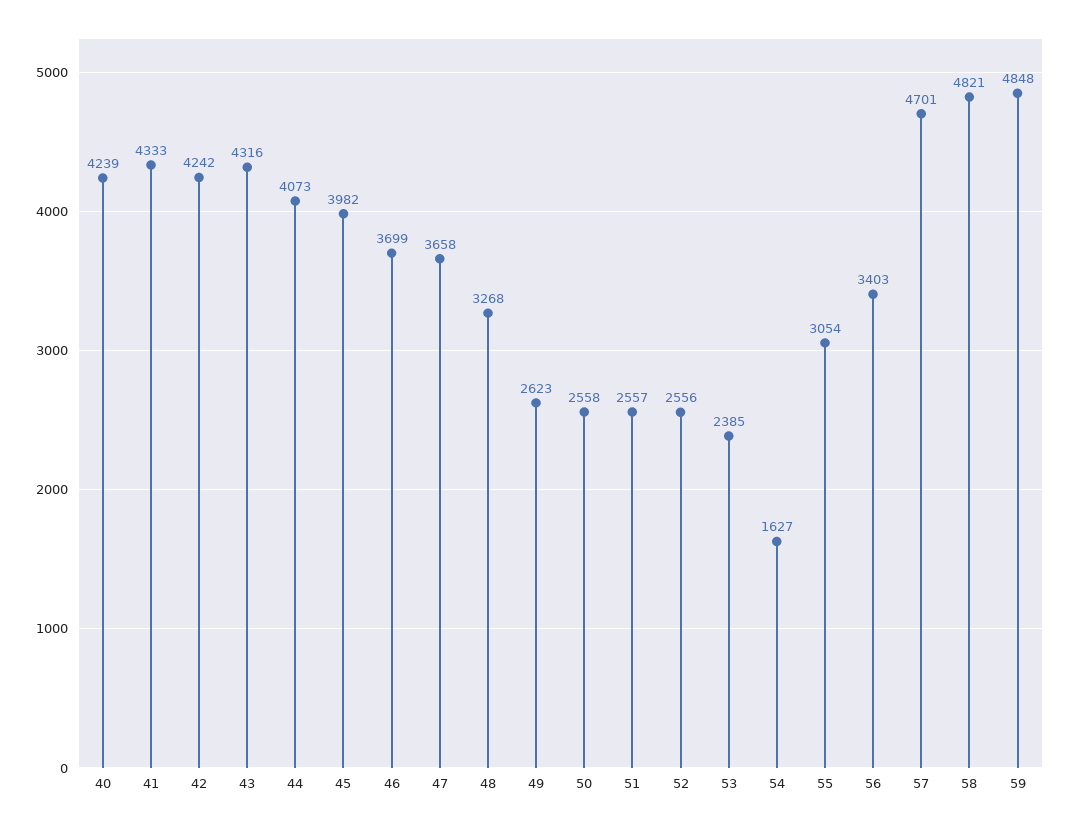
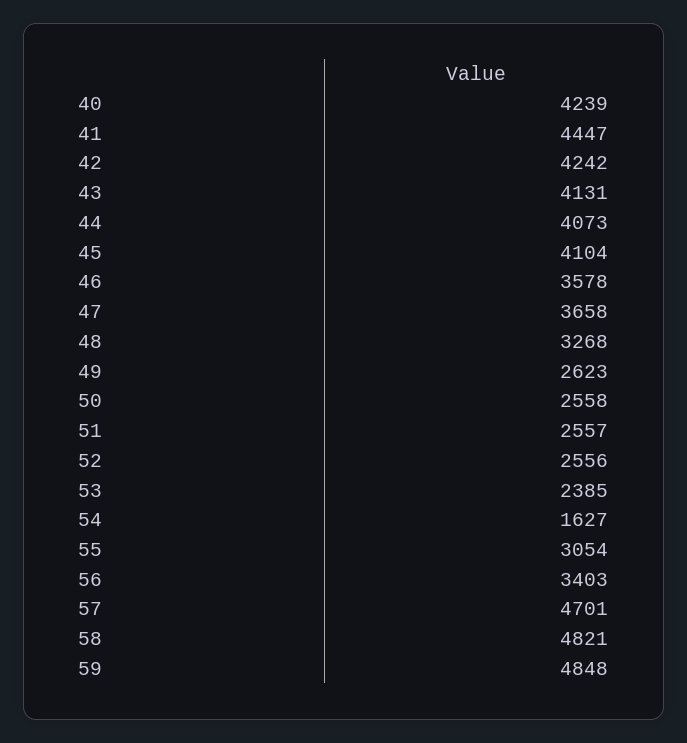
  {
    "40": 4239,
-   "41": 4333,
+   "41": 4447,
    "42": 4242,
-   "43": 4316,
+   "43": 4131,
    "44": 4073,
-   "45": 3982,
+   "45": 4104,
-   "46": 3699,
+   "46": 3578,
    "47": 3658,
    "48": 3268,
    "49": 2623,
    "50": 2558,
    "51": 2557,
    "52": 2556,
    "53": 2385,
    "54": 1627,
    "55": 3054,
    "56": 3403,
    "57": 4701,
    "58": 4821,
    "59": 4848
  }

